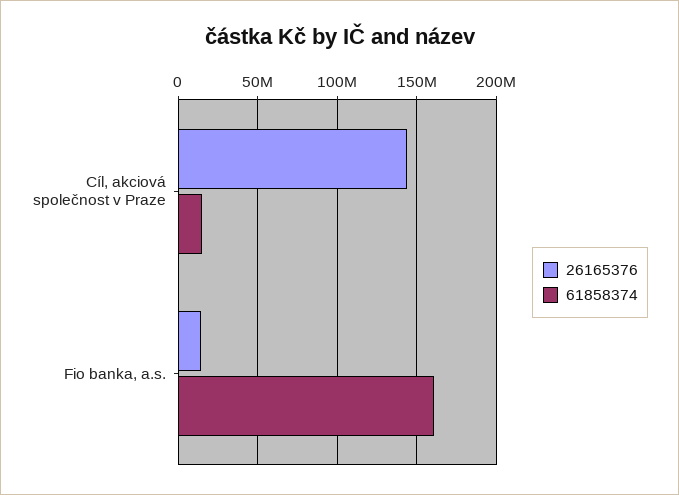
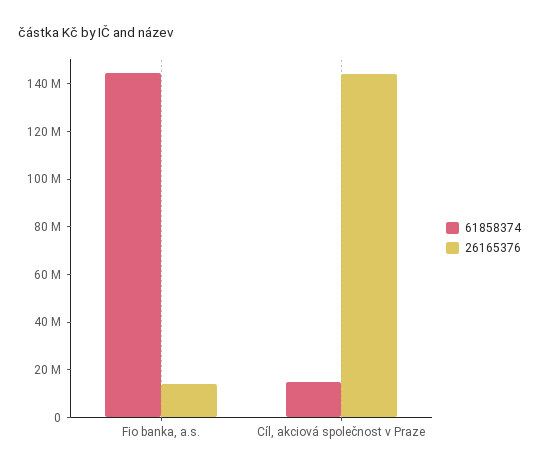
  {
    "26165376": {
      "Cíl, akciová společnost v Praze": 145000000,
      "Fio banka, a.s.": 15000000
    },
    "61858374": {
      "Cíl, akciová společnost v Praze": 15000000,
-     "Fio banka, a.s.": 160000000
+     "Fio banka, a.s.": 145000000
    }
  }

